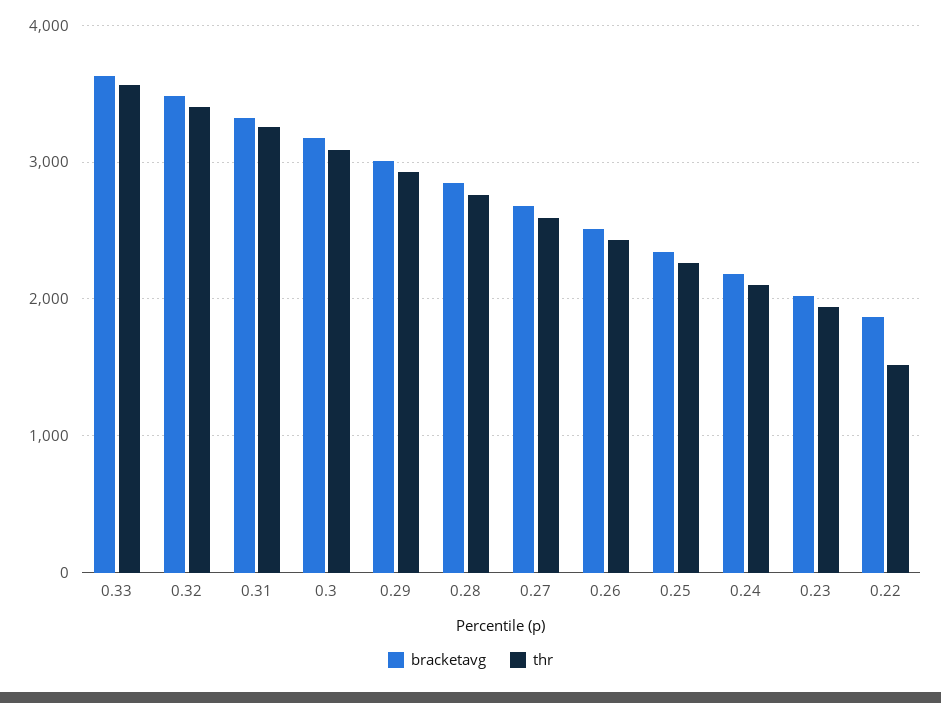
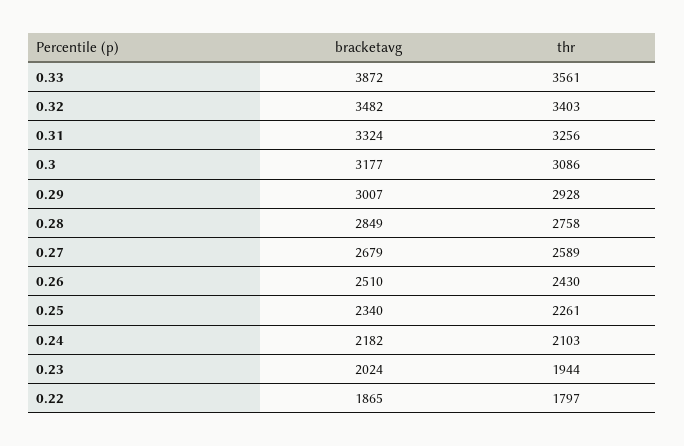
  {
    "bracketavg": {
-     "0.33": 3600,
+     "0.33": 3872,
      "0.32": 3482,
      "0.31": 3324,
      "0.3": 3177,
      "0.29": 3007,
      "0.28": 2849,
      "0.27": 2679,
      "0.26": 2510,
      "0.25": 2340,
      "0.24": 2182,
      "0.23": 2024,
      "0.22": 1865
    },
    "thr": {
      "0.33": 3561,
      "0.32": 3403,
      "0.31": 3256,
      "0.3": 3086,
      "0.29": 2928,
      "0.28": 2758,
      "0.27": 2589,
      "0.26": 2430,
      "0.25": 2261,
      "0.24": 2103,
      "0.23": 1944,
-     "0.22": 1500
+     "0.22": 1797
    }
  }

